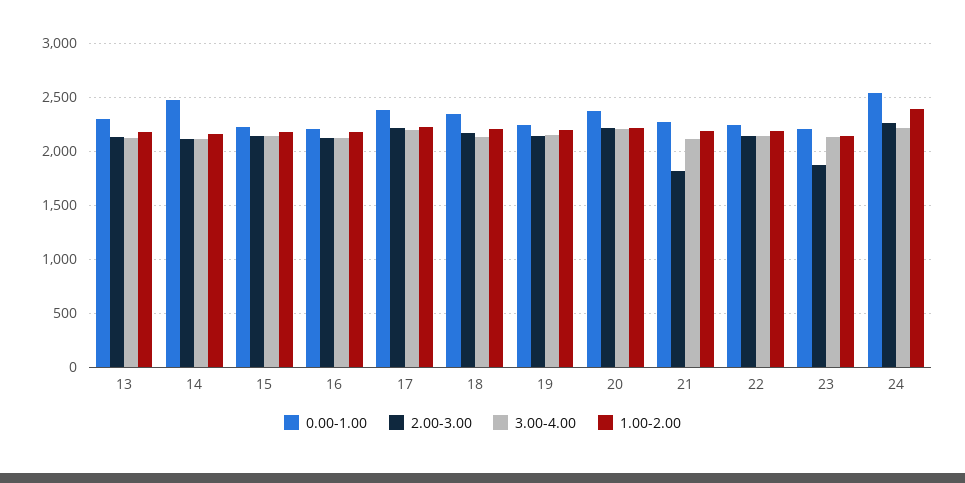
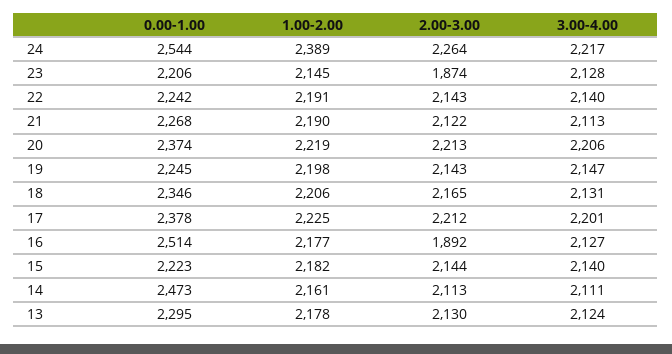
  {
    "0.00-1.00": {
      "13": 2295,
      "14": 2473,
      "15": 2223,
-     "16": 2200,
+     "16": 2514,
      "17": 2378,
      "18": 2346,
      "19": 2245,
      "20": 2374,
      "21": 2268,
      "22": 2242,
      "23": 2206,
      "24": 2544
    },
    "2.00-3.00": {
      "13": 2130,
      "14": 2113,
      "15": 2144,
-     "16": 2100,
+     "16": 1892,
      "17": 2212,
      "18": 2165,
      "19": 2143,
      "20": 2213,
-     "21": 1800,
+     "21": 2122,
      "22": 2143,
      "23": 1874,
      "24": 2264
    },
    "3.00-4.00": {
      "13": 2124,
      "14": 2111,
      "15": 2140,
      "16": 2127,
      "17": 2201,
      "18": 2131,
      "19": 2147,
      "20": 2206,
      "21": 2113,
      "22": 2140,
      "23": 2128,
      "24": 2217
    },
    "1.00-2.00": {
      "13": 2178,
      "14": 2161,
      "15": 2182,
      "16": 2177,
      "17": 2225,
      "18": 2206,
      "19": 2198,
      "20": 2219,
      "21": 2190,
      "22": 2191,
      "23": 2145,
      "24": 2389
    }
  }

